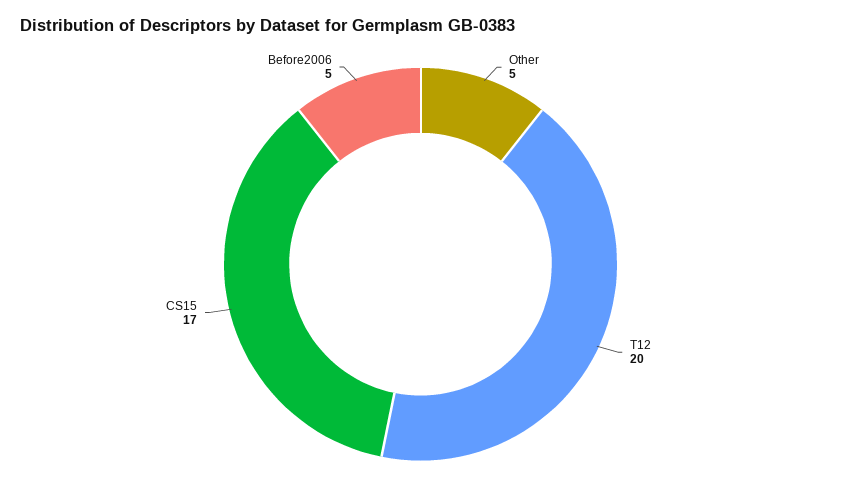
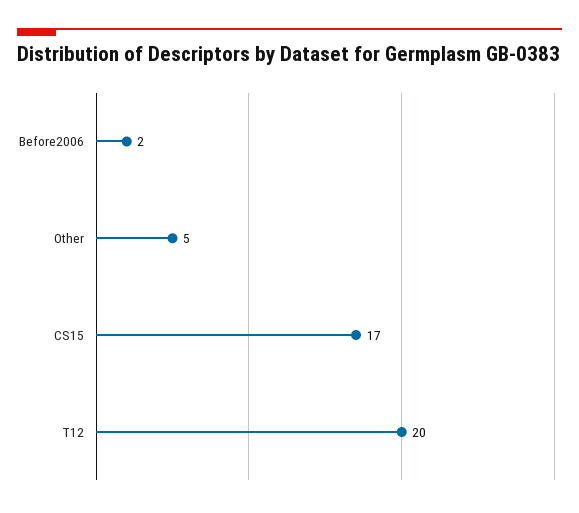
  {
    "Other": 5,
    "T12": 20,
    "CS15": 17,
-   "Before2006": 5
+   "Before2006": 2
  }

